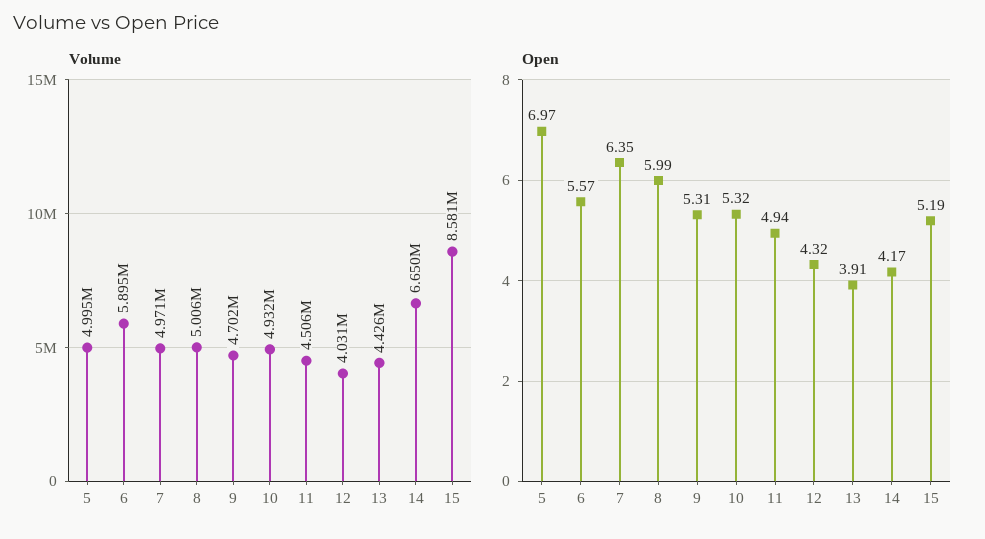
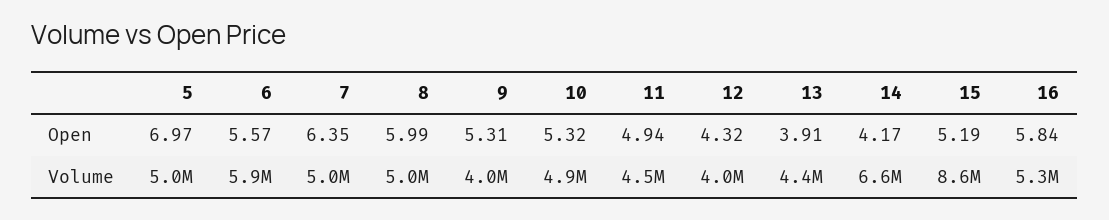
  {
    "Volume": {
      "5": 4995000,
      "6": 5895000,
      "7": 4971000,
      "8": 5006000,
-     "9": 4702000,
+     "9": 4000000,
      "10": 4932000,
      "11": 4506000,
      "12": 4031000,
      "13": 4426000,
      "14": 6650000,
-     "15": 8581000
+     "15": 8581000,
+     "16": 5300000
    },
    "Open": {
      "5": 6.97,
      "6": 5.57,
      "7": 6.35,
      "8": 5.99,
      "9": 5.31,
      "10": 5.32,
      "11": 4.94,
      "12": 4.32,
      "13": 3.91,
      "14": 4.17,
-     "15": 5.19
+     "15": 5.19,
+     "16": 5.84
    }
  }

